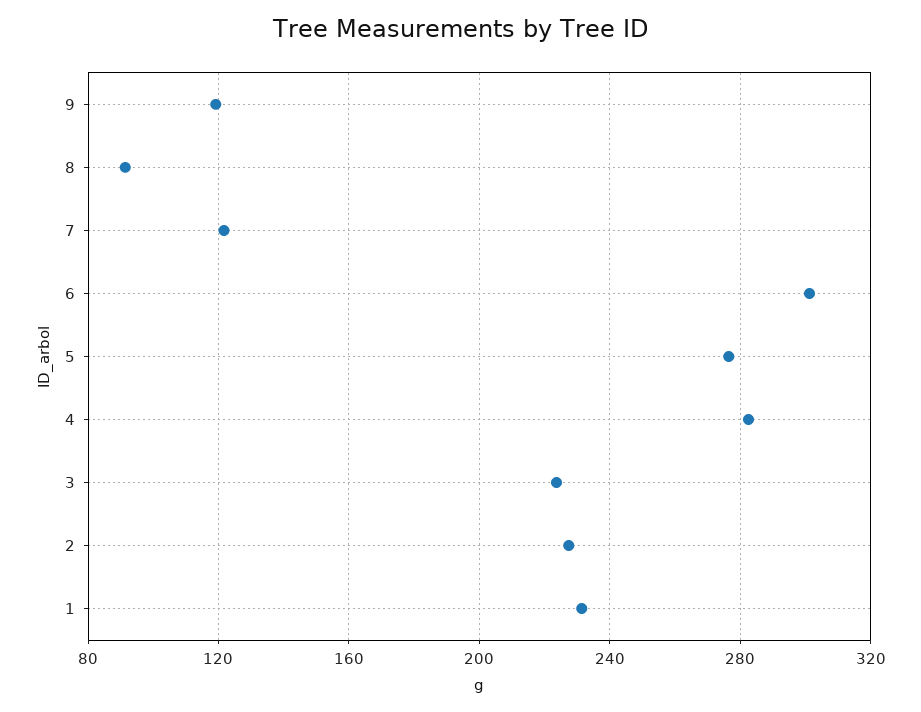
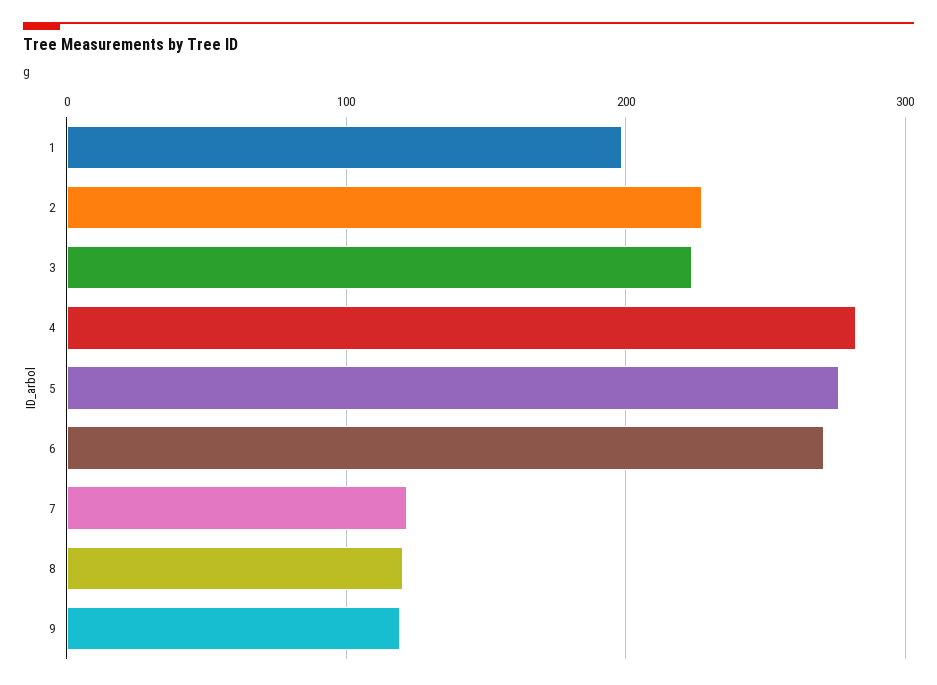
  {
    "9": 120,
-   "8": 90,
+   "8": 120,
    "7": 120,
-   "6": 300,
+   "6": 270,
    "5": 275,
    "4": 285,
    "3": 225,
    "2": 225,
-   "1": 230
+   "1": 200
  }

